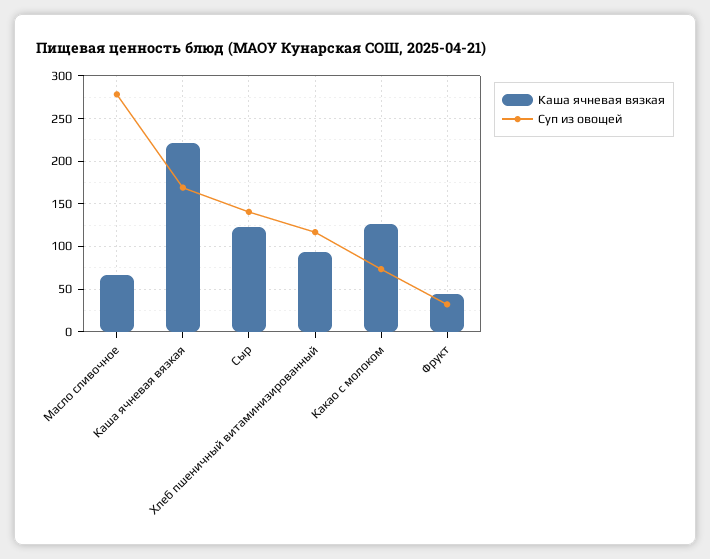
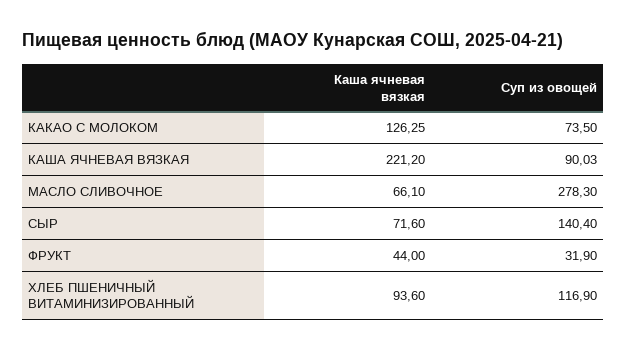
  {
    "Каша ячневая вязкая": {
      "Масло сливочное": 66.1,
      "Каша ячневая вязкая": 221.2,
-     "Сыр": 120,
+     "Сыр": 71.6,
      "Хлеб пшеничный витаминизированный": 93.6,
      "Какао с молоком": 126.25,
      "Фрукт": 44
    },
    "Суп из овощей": {
      "Масло сливочное": 278.3,
-     "Каша ячневая вязкая": 170,
+     "Каша ячневая вязкая": 90.03,
      "Сыр": 140.4,
      "Хлеб пшеничный витаминизированный": 116.9,
      "Какао с молоком": 73.5,
      "Фрукт": 31.9
    }
  }

